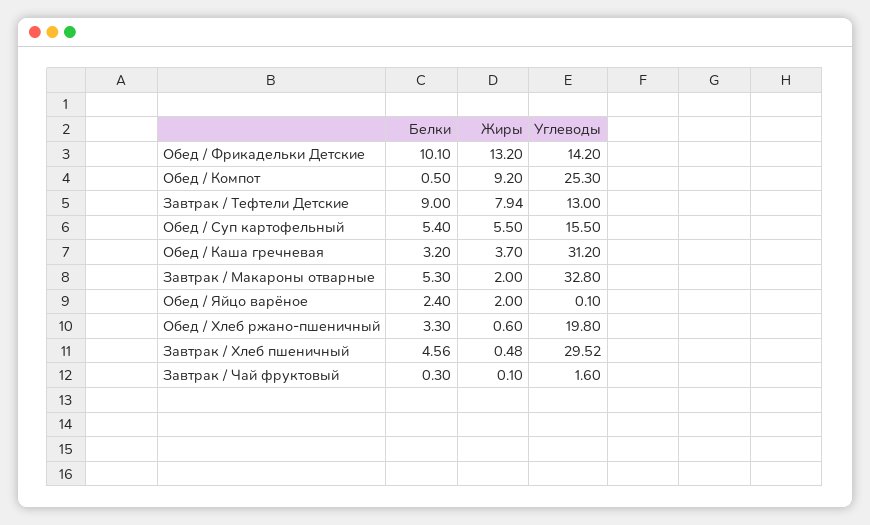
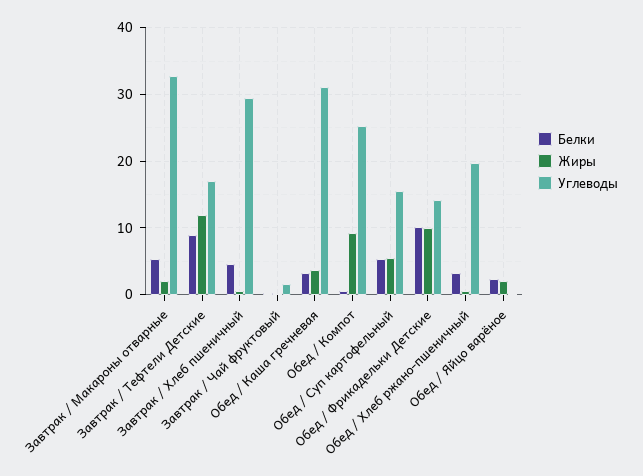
  {
    "Белки": {
      "Обед / Фрикадельки Детские": 10.1,
      "Обед / Компот": 0.5,
      "Завтрак / Тефтели Детские": 9,
      "Обед / Суп картофельный": 5.4,
      "Обед / Каша гречневая": 3.2,
      "Завтрак / Макароны отварные": 5.3,
      "Обед / Яйцо варёное": 2.4,
      "Обед / Хлеб ржано-пшеничный": 3.3,
      "Завтрак / Хлеб пшеничный": 4.56,
      "Завтрак / Чай фруктовый": 0.3
    },
    "Жиры": {
-     "Обед / Фрикадельки Детские": 13.2,
+     "Обед / Фрикадельки Детские": 10,
      "Обед / Компот": 9.2,
-     "Завтрак / Тефтели Детские": 7.94,
+     "Завтрак / Тефтели Детские": 12,
      "Обед / Суп картофельный": 5.5,
      "Обед / Каша гречневая": 3.7,
      "Завтрак / Макароны отварные": 2,
      "Обед / Яйцо варёное": 2,
      "Обед / Хлеб ржано-пшеничный": 0.6,
      "Завтрак / Хлеб пшеничный": 0.48,
      "Завтрак / Чай фруктовый": 0.1
    },
    "Углеводы": {
      "Обед / Фрикадельки Детские": 14.2,
      "Обед / Компот": 25.3,
-     "Завтрак / Тефтели Детские": 13,
+     "Завтрак / Тефтели Детские": 17,
      "Обед / Суп картофельный": 15.5,
      "Обед / Каша гречневая": 31.2,
      "Завтрак / Макароны отварные": 32.8,
      "Обед / Яйцо варёное": 0.1,
      "Обед / Хлеб ржано-пшеничный": 19.8,
      "Завтрак / Хлеб пшеничный": 29.52,
      "Завтрак / Чай фруктовый": 1.6
    }
  }

